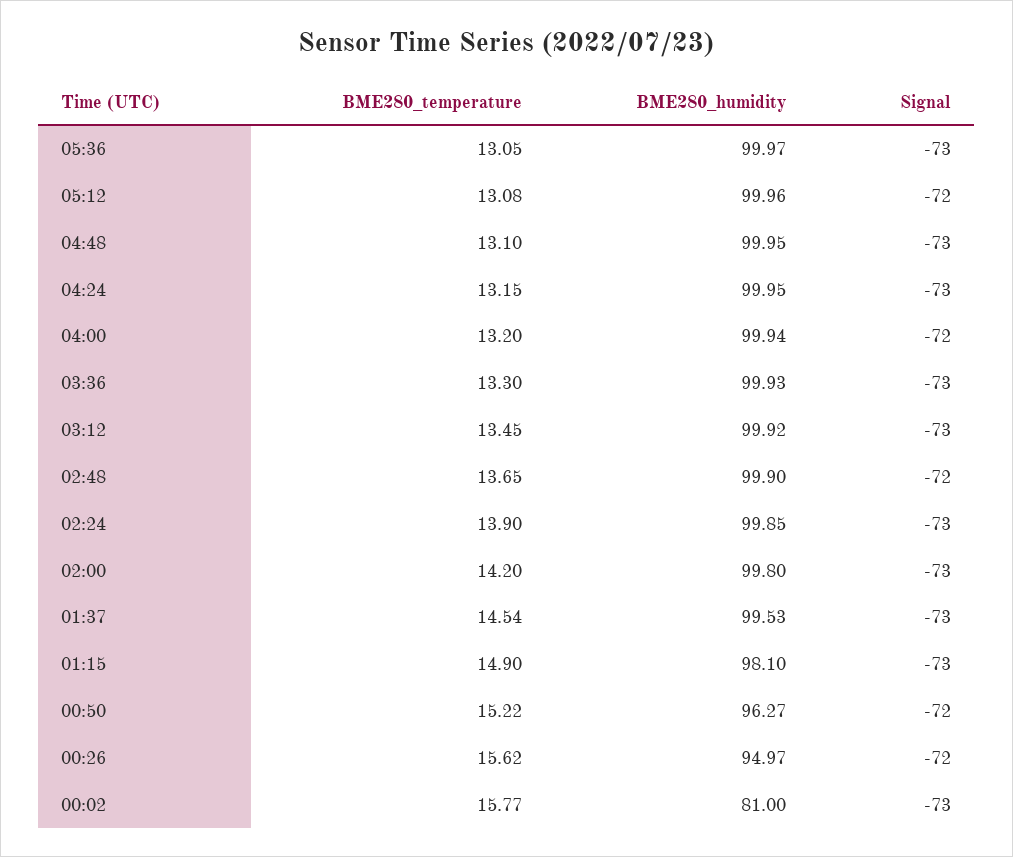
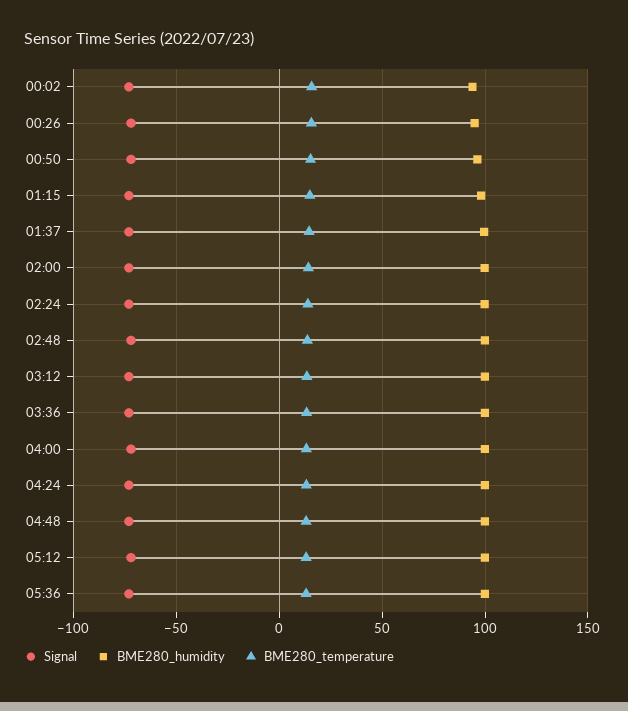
  {
    "BME280_temperature": {
      "05:36": 13.05,
      "05:12": 13.08,
      "04:48": 13.1,
      "04:24": 13.15,
      "04:00": 13.2,
      "03:36": 13.3,
      "03:12": 13.45,
      "02:48": 13.65,
      "02:24": 13.9,
      "02:00": 14.2,
      "01:37": 14.54,
      "01:15": 14.9,
      "00:50": 15.22,
      "00:26": 15.62,
      "00:02": 15.77
    },
    "BME280_humidity": {
      "05:36": 99.97,
      "05:12": 99.96,
      "04:48": 99.95,
      "04:24": 99.95,
      "04:00": 99.94,
      "03:36": 99.93,
      "03:12": 99.92,
      "02:48": 99.9,
      "02:24": 99.85,
      "02:00": 99.8,
      "01:37": 99.53,
      "01:15": 98.1,
      "00:50": 96.27,
      "00:26": 94.97,
-     "00:02": 81
+     "00:02": 95
    },
    "Signal": {
      "05:36": -73,
      "05:12": -72,
      "04:48": -73,
      "04:24": -73,
      "04:00": -72,
      "03:36": -73,
      "03:12": -73,
      "02:48": -72,
      "02:24": -73,
      "02:00": -73,
      "01:37": -73,
      "01:15": -73,
      "00:50": -72,
      "00:26": -72,
      "00:02": -73
    }
  }

